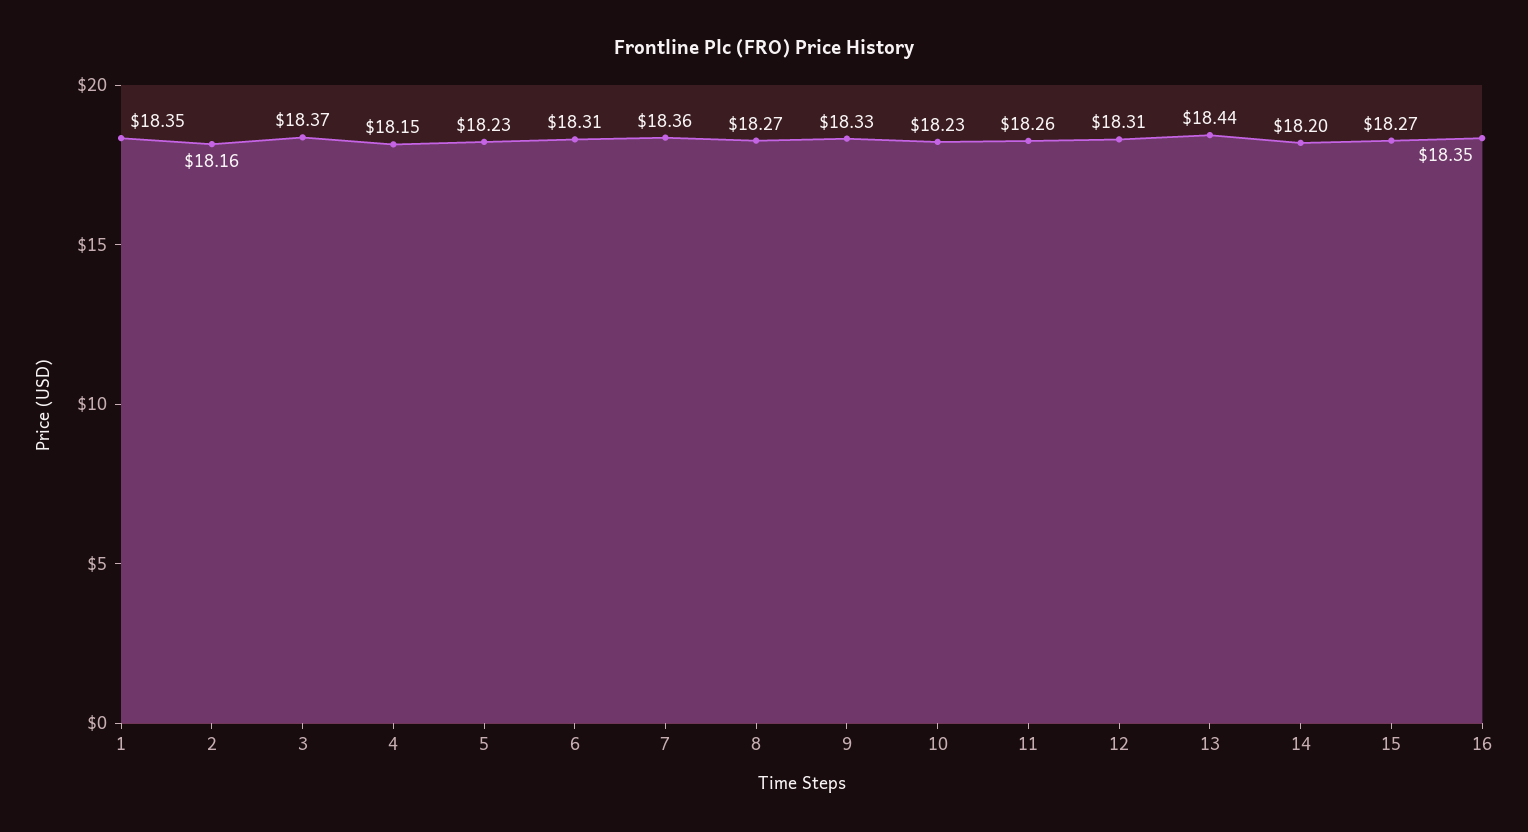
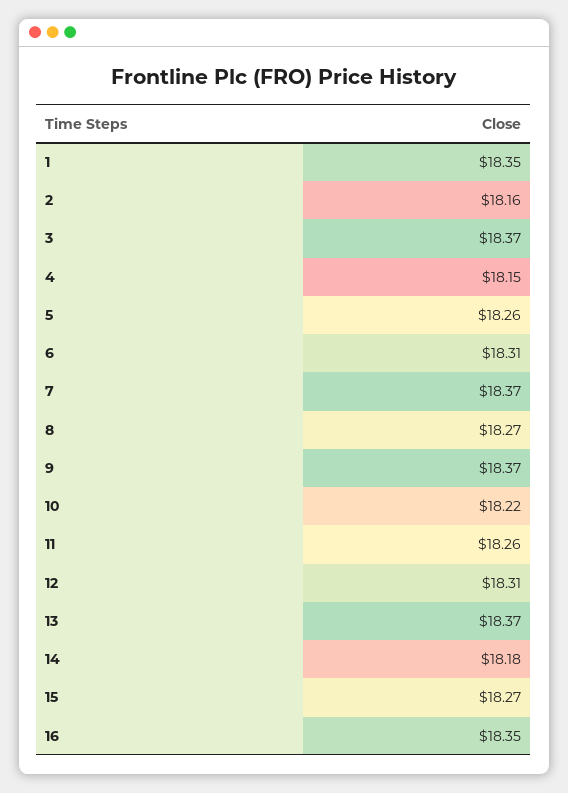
  {
    "1": 18.35,
    "2": 18.16,
    "3": 18.37,
    "4": 18.15,
-   "5": 18.23,
+   "5": 18.26,
    "6": 18.31,
-   "7": 18.36,
+   "7": 18.37,
    "8": 18.27,
-   "9": 18.33,
+   "9": 18.37,
-   "10": 18.23,
+   "10": 18.22,
    "11": 18.26,
    "12": 18.31,
-   "13": 18.44,
+   "13": 18.37,
-   "14": 18.2,
+   "14": 18.18,
    "15": 18.27,
    "16": 18.35
  }

